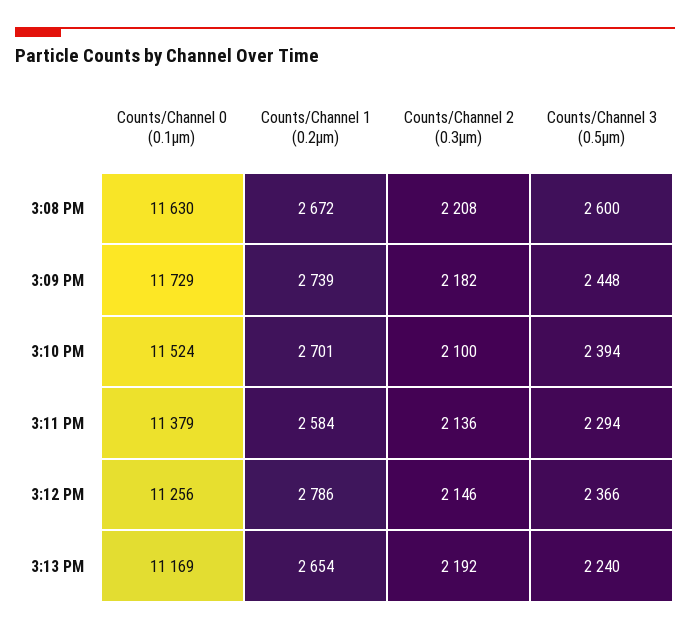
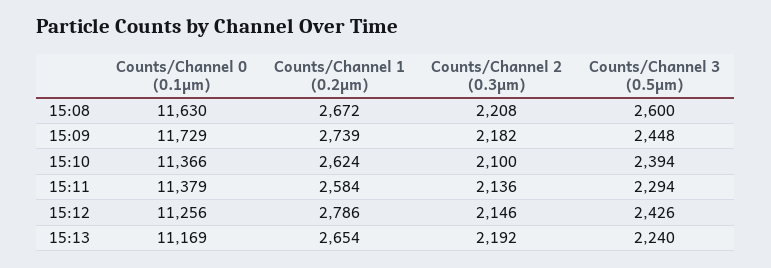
  {
    "Counts/Channel 0 (0.1µm)": {
      "3:08 PM": 11630,
      "3:09 PM": 11729,
-     "3:10 PM": 11524,
+     "3:10 PM": 11366,
      "3:11 PM": 11379,
      "3:12 PM": 11256,
      "3:13 PM": 11169
    },
    "Counts/Channel 1 (0.2µm)": {
      "3:08 PM": 2672,
      "3:09 PM": 2739,
-     "3:10 PM": 2701,
+     "3:10 PM": 2624,
      "3:11 PM": 2584,
      "3:12 PM": 2786,
      "3:13 PM": 2654
    },
    "Counts/Channel 2 (0.3µm)": {
      "3:08 PM": 2208,
      "3:09 PM": 2182,
      "3:10 PM": 2100,
      "3:11 PM": 2136,
      "3:12 PM": 2146,
      "3:13 PM": 2192
    },
    "Counts/Channel 3 (0.5µm)": {
      "3:08 PM": 2600,
      "3:09 PM": 2448,
      "3:10 PM": 2394,
      "3:11 PM": 2294,
-     "3:12 PM": 2366,
+     "3:12 PM": 2426,
      "3:13 PM": 2240
    }
  }

